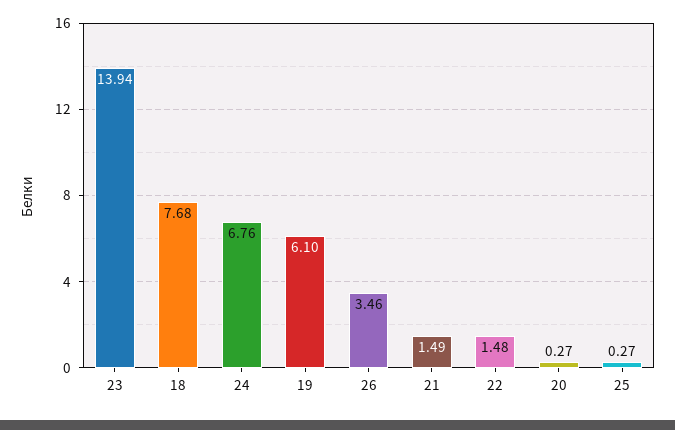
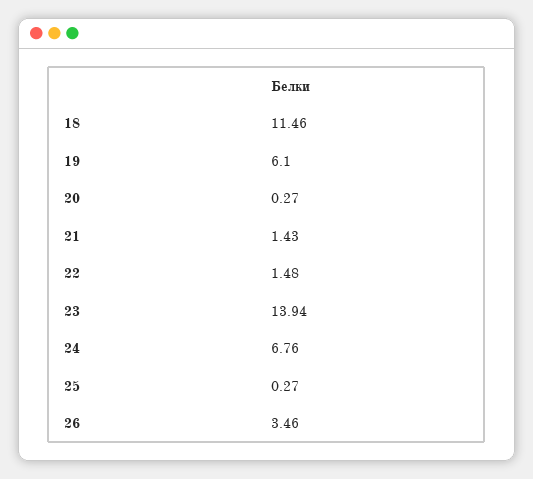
  {
    "23": 13.94,
-   "18": 7.68,
+   "18": 11.46,
    "24": 6.76,
    "19": 6.1,
    "26": 3.46,
-   "21": 1.49,
+   "21": 1.43,
    "22": 1.48,
    "20": 0.27,
    "25": 0.27
  }

